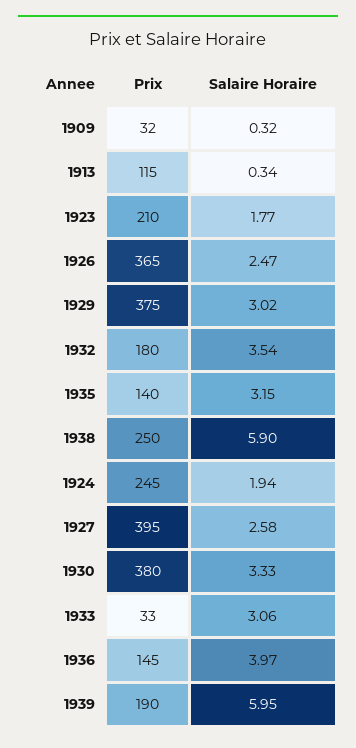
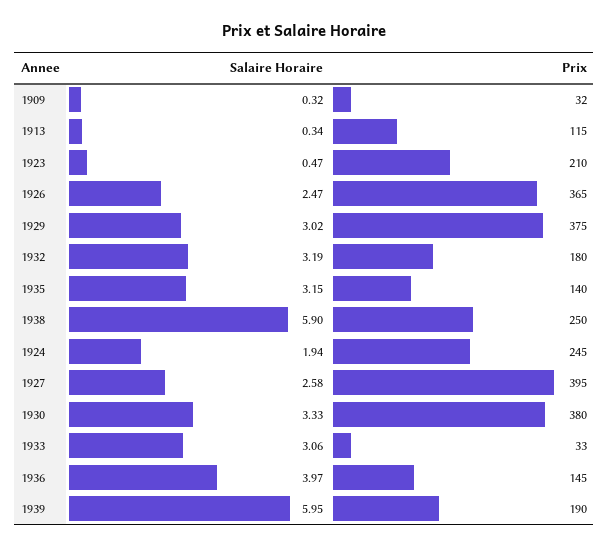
  {
    "Prix": {
      "1909": 32,
      "1913": 115,
      "1923": 210,
      "1926": 365,
      "1929": 375,
      "1932": 180,
      "1935": 140,
      "1938": 250,
      "1924": 245,
      "1927": 395,
      "1930": 380,
      "1933": 33,
      "1936": 145,
      "1939": 190
    },
    "Salaire Horaire": {
      "1909": 0.32,
      "1913": 0.34,
-     "1923": 1.77,
+     "1923": 0.47,
      "1926": 2.47,
      "1929": 3.02,
-     "1932": 3.54,
+     "1932": 3.19,
      "1935": 3.15,
      "1938": 5.9,
      "1924": 1.94,
      "1927": 2.58,
      "1930": 3.33,
      "1933": 3.06,
      "1936": 3.97,
      "1939": 5.95
    }
  }

